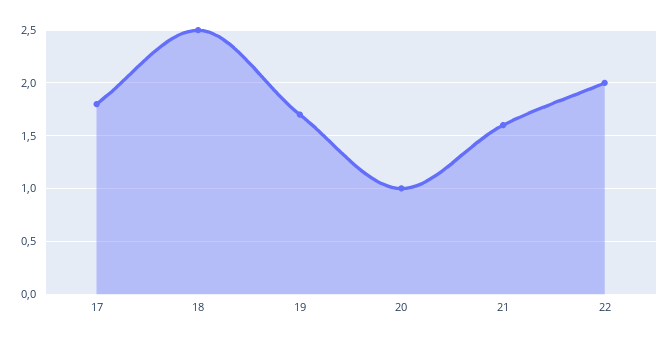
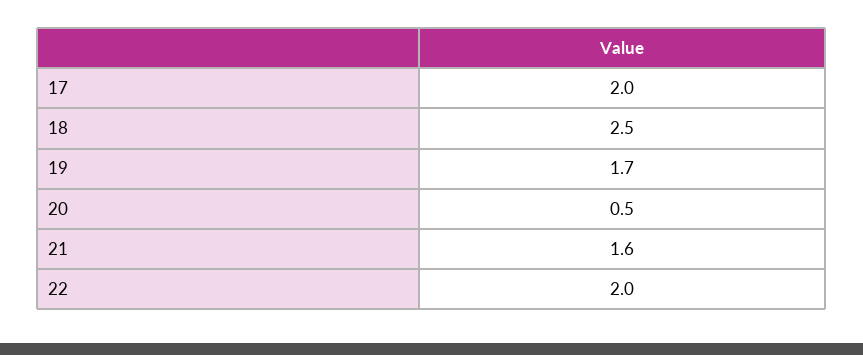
  {
-   "17": 1.8,
+   "17": 2,
    "18": 2.5,
    "19": 1.7,
-   "20": 1,
+   "20": 0.5,
    "21": 1.6,
    "22": 2
  }

